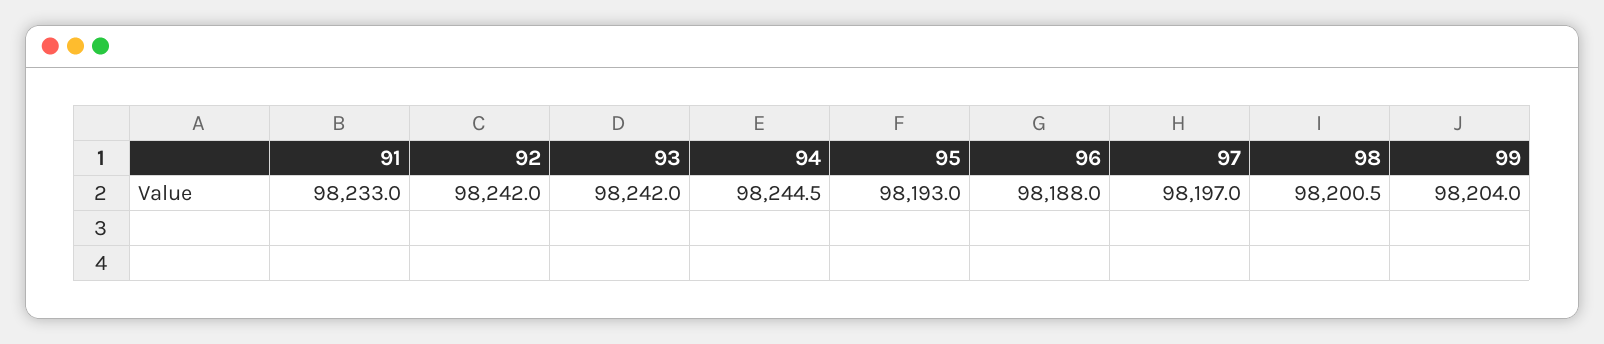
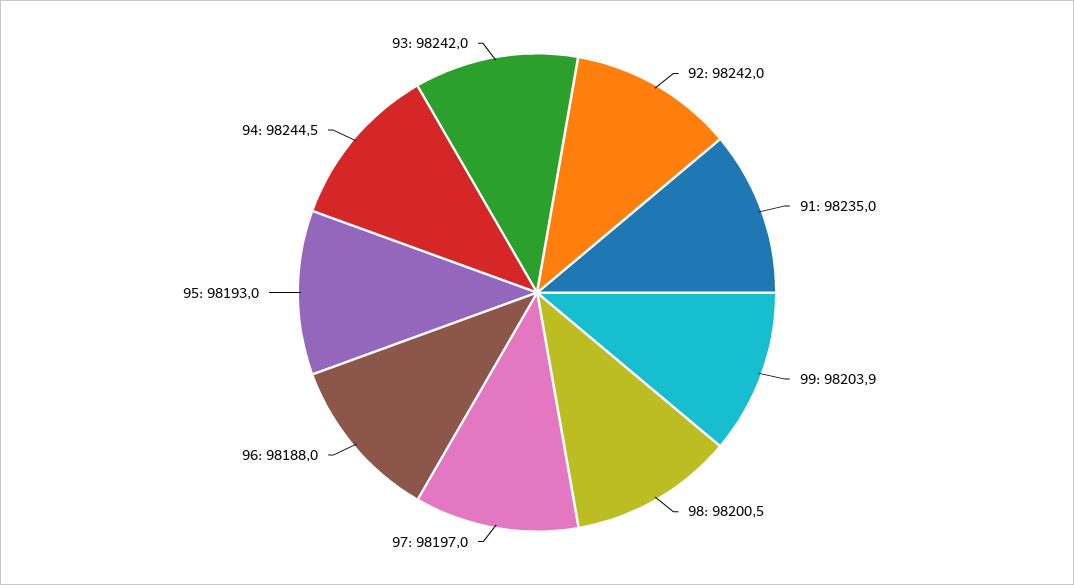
  {
-   "91": 98233,
+   "91": 98235,
    "92": 98242,
    "93": 98242,
    "94": 98244.5,
    "95": 98193,
    "96": 98188,
    "97": 98197,
    "98": 98200.5,
-   "99": 98204
+   "99": 98203.9
  }

